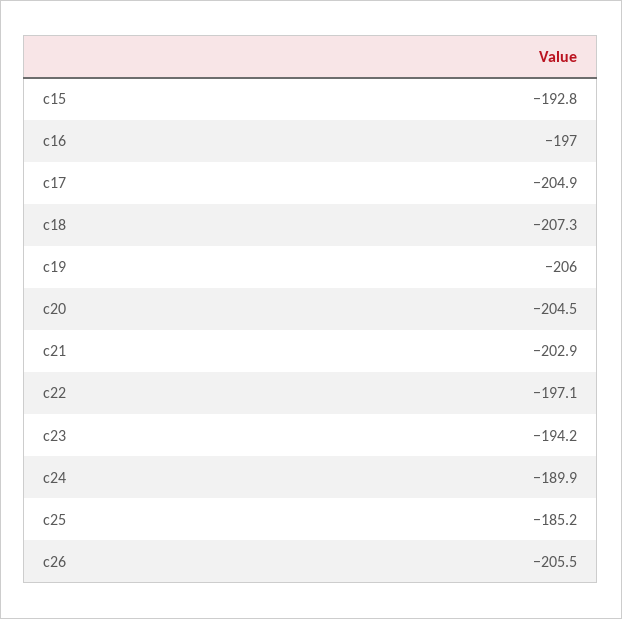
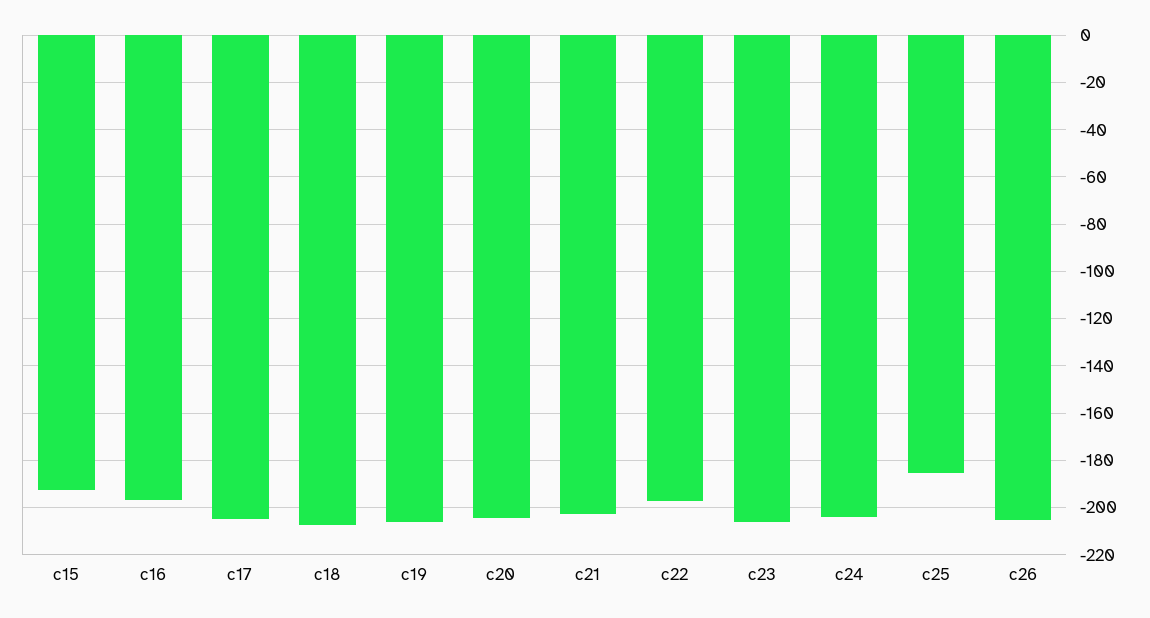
  {
    "c15": -192.8,
    "c16": -197,
    "c17": -204.9,
    "c18": -207.3,
    "c19": -206,
    "c20": -204.5,
    "c21": -202.9,
    "c22": -197.1,
-   "c23": -194.2,
+   "c23": -205,
-   "c24": -189.9,
+   "c24": -205,
    "c25": -185.2,
    "c26": -205.5
  }

